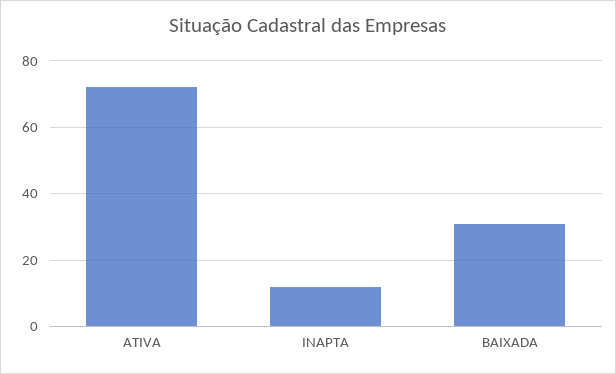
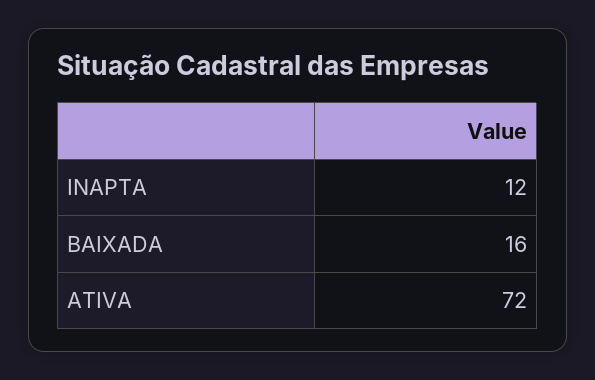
  {
    "ATIVA": 72,
    "INAPTA": 12,
-   "BAIXADA": 30
+   "BAIXADA": 16
  }

